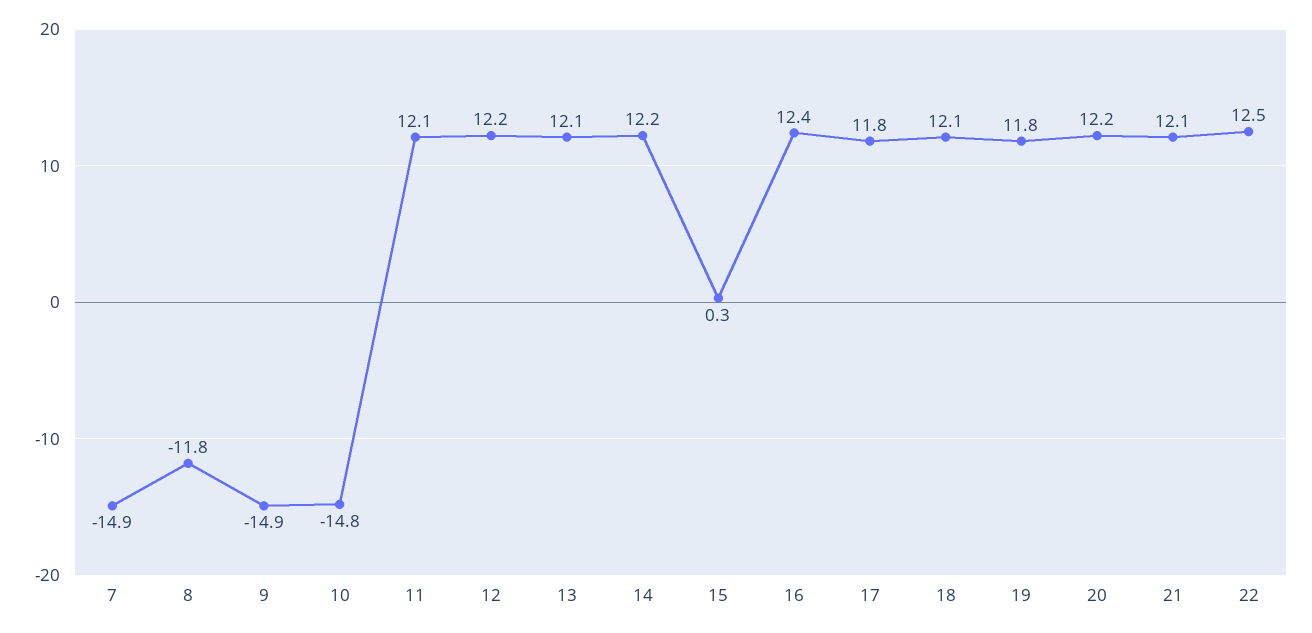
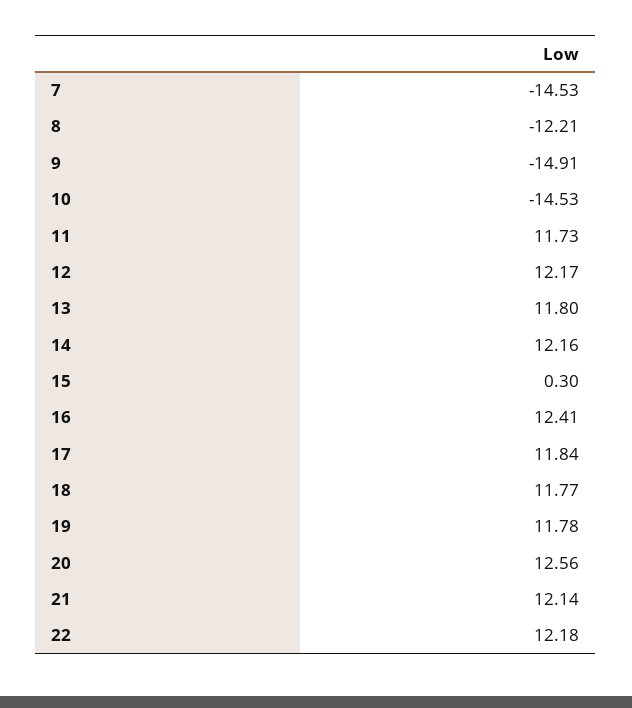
  {
-   "7": -14.9,
+   "7": -14.53,
-   "8": -11.8,
+   "8": -12.21,
    "9": -14.91,
-   "10": -14.8,
+   "10": -14.53,
-   "11": 12.1,
+   "11": 11.73,
    "12": 12.17,
-   "13": 12.1,
+   "13": 11.8,
    "14": 12.16,
    "15": 0.3,
    "16": 12.41,
    "17": 11.84,
-   "18": 12.1,
+   "18": 11.77,
    "19": 11.78,
-   "20": 12.2,
+   "20": 12.56,
    "21": 12.14,
-   "22": 12.5
+   "22": 12.18
  }

